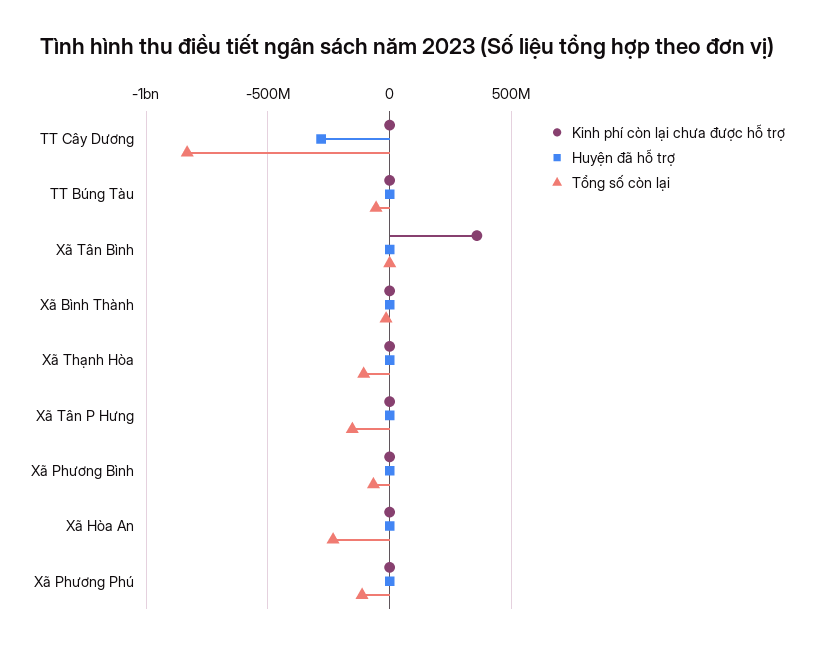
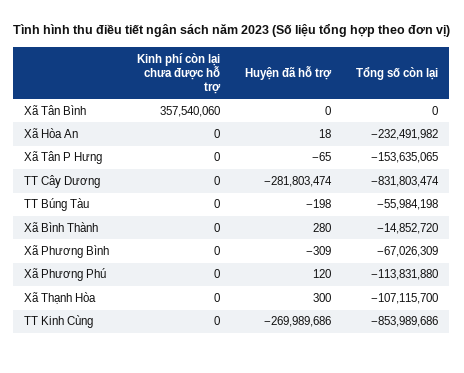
  {
    "Kinh phí còn lại chưa được hỗ trợ": {
      "TT Cây Dương": 0,
      "TT Búng Tàu": 0,
      "Xã Tân Bình": 357540060,
      "Xã Bình Thành": 0,
      "Xã Thạnh Hòa": 0,
      "Xã Tân P Hưng": 0,
      "Xã Phương Bình": 0,
      "Xã Hòa An": 0,
-     "Xã Phương Phú": 0
+     "Xã Phương Phú": 0,
+     "TT Kinh Cùng": 0
    },
    "Huyện đã hỗ trợ": {
      "TT Cây Dương": -281803474,
      "TT Búng Tàu": -198,
      "Xã Tân Bình": 0,
      "Xã Bình Thành": 280,
      "Xã Thạnh Hòa": 300,
      "Xã Tân P Hưng": -65,
      "Xã Phương Bình": -309,
      "Xã Hòa An": 18,
-     "Xã Phương Phú": 120
+     "Xã Phương Phú": 120,
+     "TT Kinh Cùng": -269989686
    },
    "Tổng số còn lại": {
      "TT Cây Dương": -831803474,
      "TT Búng Tàu": -55984198,
      "Xã Tân Bình": 0,
      "Xã Bình Thành": -14852720,
      "Xã Thạnh Hòa": -107115700,
      "Xã Tân P Hưng": -153635065,
      "Xã Phương Bình": -67026309,
      "Xã Hòa An": -232491982,
-     "Xã Phương Phú": -113831880
+     "Xã Phương Phú": -113831880,
+     "TT Kinh Cùng": -853989686
    }
  }

